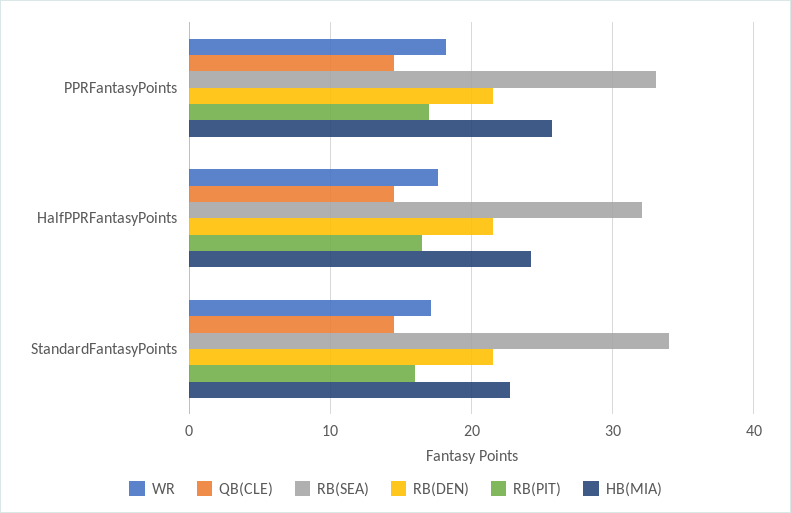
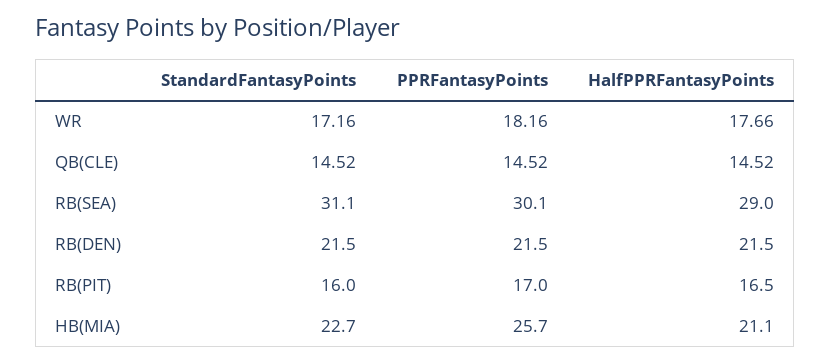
  {
    "WR": {
      "PPRFantasyPoints": 18.16,
      "HalfPPRFantasyPoints": 17.66,
      "StandardFantasyPoints": 17.16
    },
    "QB(CLE)": {
      "PPRFantasyPoints": 14.52,
      "HalfPPRFantasyPoints": 14.52,
      "StandardFantasyPoints": 14.52
    },
    "RB(SEA)": {
-     "PPRFantasyPoints": 33,
+     "PPRFantasyPoints": 30.1,
-     "HalfPPRFantasyPoints": 32,
+     "HalfPPRFantasyPoints": 29,
-     "StandardFantasyPoints": 34
+     "StandardFantasyPoints": 31.1
    },
    "RB(DEN)": {
      "PPRFantasyPoints": 21.5,
      "HalfPPRFantasyPoints": 21.5,
      "StandardFantasyPoints": 21.5
    },
    "RB(PIT)": {
      "PPRFantasyPoints": 17,
      "HalfPPRFantasyPoints": 16.5,
      "StandardFantasyPoints": 16
    },
    "HB(MIA)": {
      "PPRFantasyPoints": 25.7,
-     "HalfPPRFantasyPoints": 24,
+     "HalfPPRFantasyPoints": 21.1,
      "StandardFantasyPoints": 22.7
    }
  }

